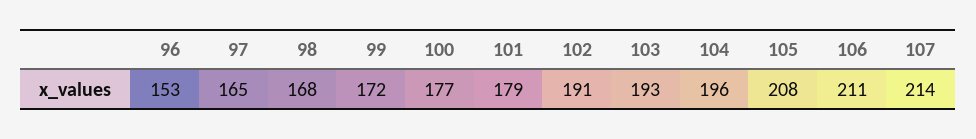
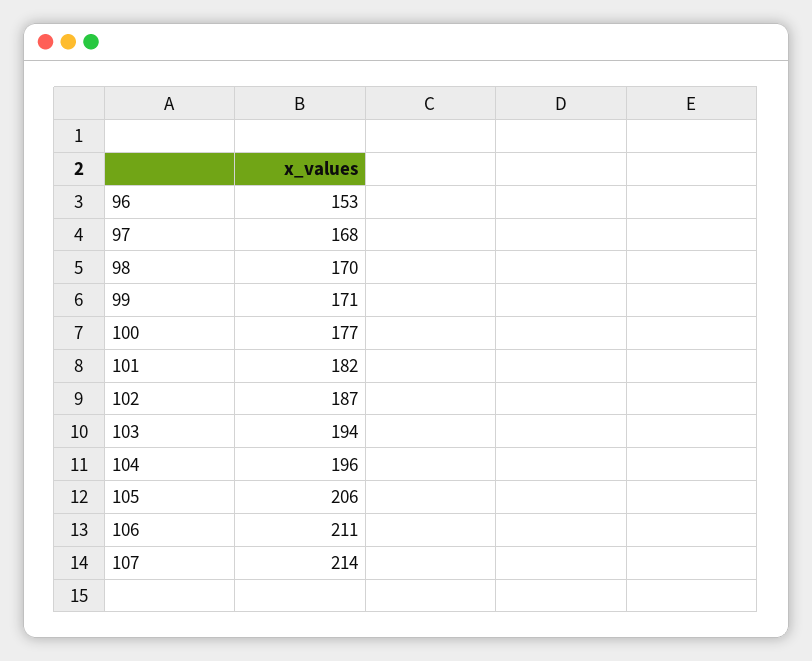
  {
    "96": 153,
-   "97": 165,
+   "97": 168,
-   "98": 168,
+   "98": 170,
-   "99": 172,
+   "99": 171,
    "100": 177,
-   "101": 179,
+   "101": 182,
-   "102": 191,
+   "102": 187,
-   "103": 193,
+   "103": 194,
    "104": 196,
-   "105": 208,
+   "105": 206,
    "106": 211,
    "107": 214
  }

